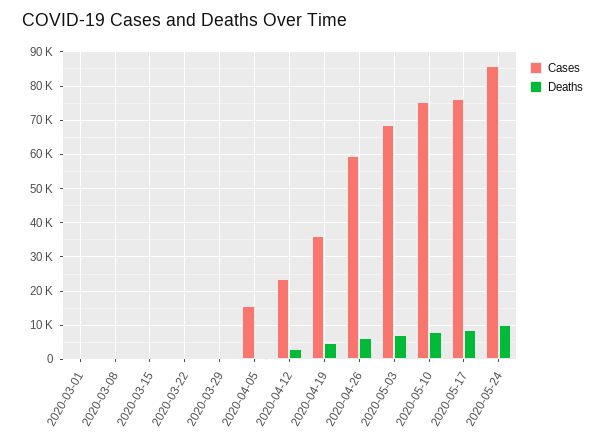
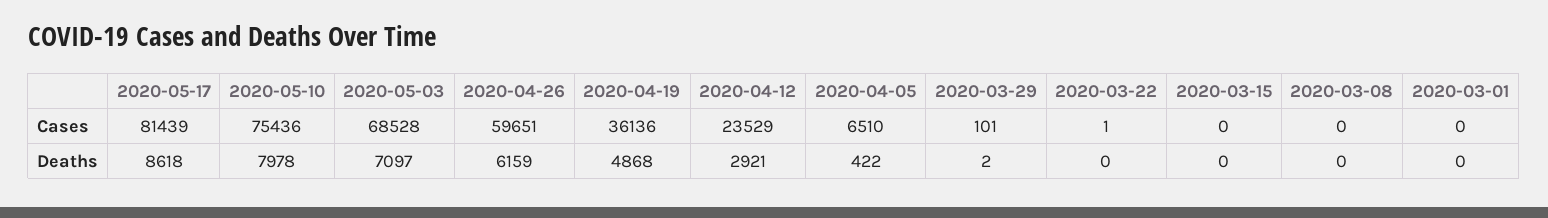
  {
    "Cases": {
      "2020-03-01": 0,
      "2020-03-08": 0,
      "2020-03-15": 0,
      "2020-03-22": 1,
      "2020-03-29": 101,
-     "2020-04-05": 16000,
+     "2020-04-05": 6510,
      "2020-04-12": 23529,
      "2020-04-19": 36136,
      "2020-04-26": 59651,
      "2020-05-03": 68528,
      "2020-05-10": 75436,
-     "2020-05-17": 76000,
+     "2020-05-17": 81439
-     "2020-05-24": 86000
    },
    "Deaths": {
      "2020-03-01": 0,
      "2020-03-08": 0,
      "2020-03-15": 0,
      "2020-03-22": 0,
      "2020-03-29": 2,
      "2020-04-05": 422,
      "2020-04-12": 2921,
      "2020-04-19": 4868,
      "2020-04-26": 6159,
      "2020-05-03": 7097,
      "2020-05-10": 7978,
-     "2020-05-17": 8618,
+     "2020-05-17": 8618
-     "2020-05-24": 10000
    }
  }

